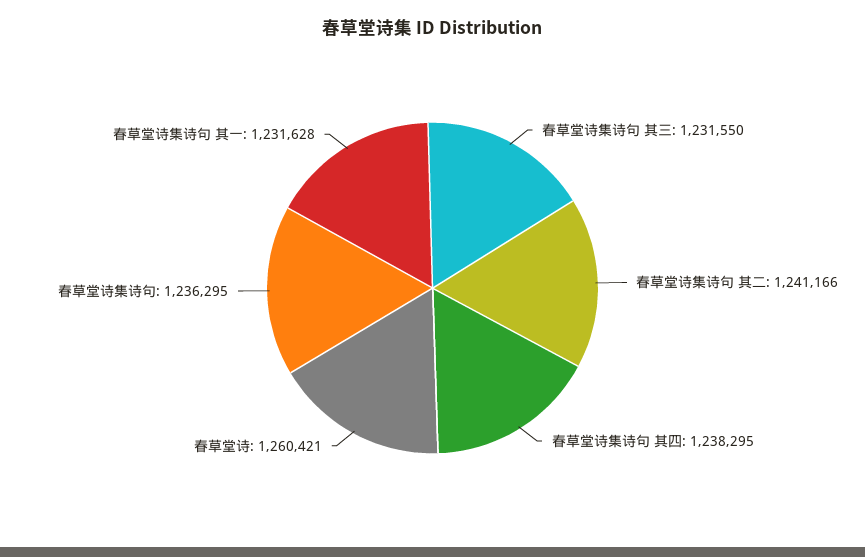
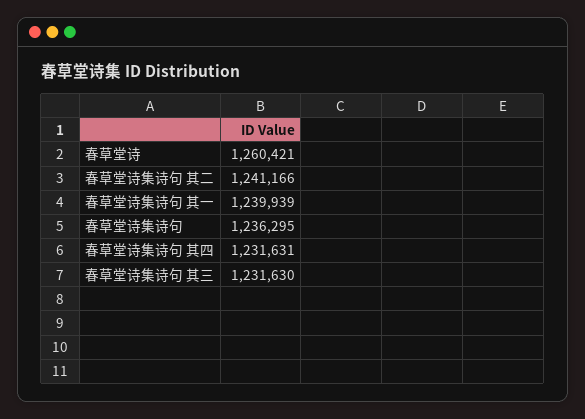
  {
-   "春草堂诗集诗句 其三": 1231550,
+   "春草堂诗集诗句 其三": 1231630,
    "春草堂诗集诗句 其二": 1241166,
-   "春草堂诗集诗句 其四": 1238295,
+   "春草堂诗集诗句 其四": 1231631,
    "春草堂诗": 1260421,
    "春草堂诗集诗句": 1236295,
-   "春草堂诗集诗句 其一": 1231628
+   "春草堂诗集诗句 其一": 1239939
  }

